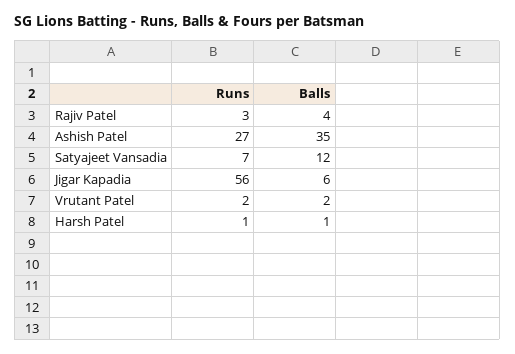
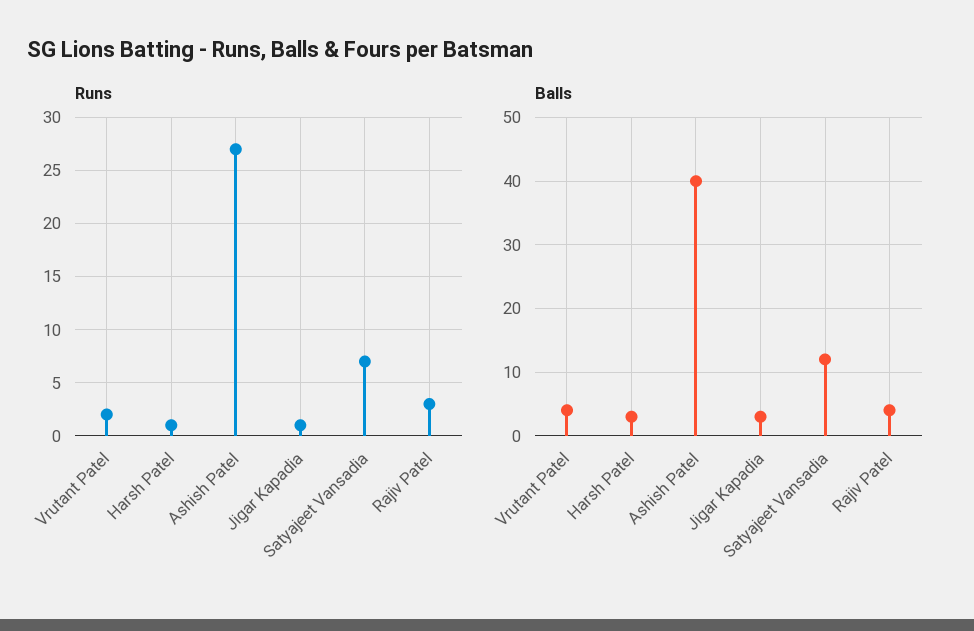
  {
    "Runs": {
      "Rajiv Patel": 3,
      "Ashish Patel": 27,
      "Satyajeet Vansadia": 7,
-     "Jigar Kapadia": 56,
+     "Jigar Kapadia": 1,
      "Vrutant Patel": 2,
      "Harsh Patel": 1
    },
    "Balls": {
      "Rajiv Patel": 4,
-     "Ashish Patel": 35,
+     "Ashish Patel": 40,
      "Satyajeet Vansadia": 12,
-     "Jigar Kapadia": 6,
+     "Jigar Kapadia": 3,
-     "Vrutant Patel": 2,
+     "Vrutant Patel": 4,
-     "Harsh Patel": 1
+     "Harsh Patel": 3
    }
  }

